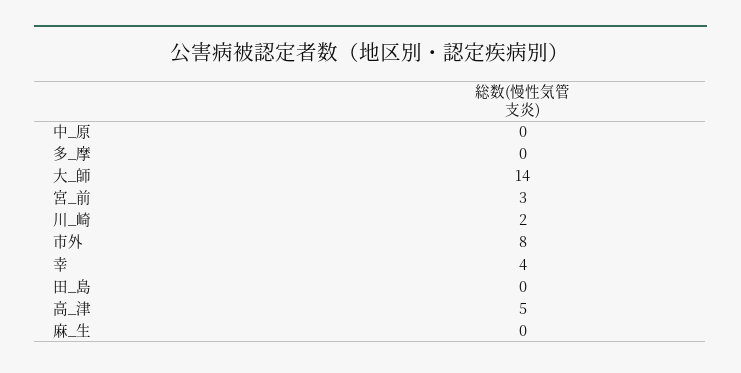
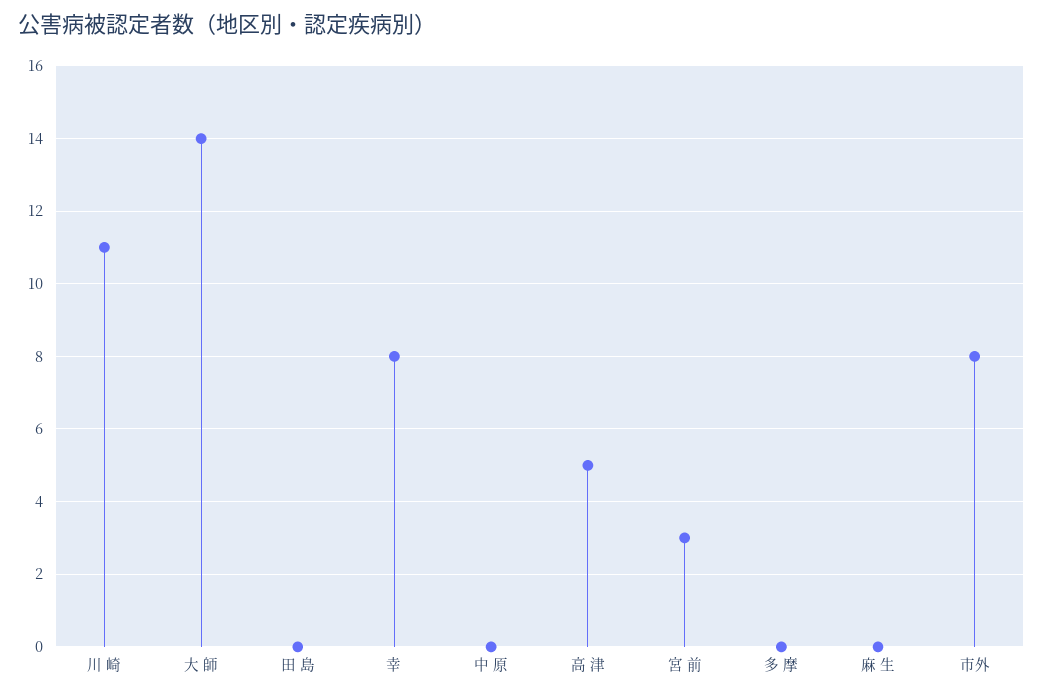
  {
    "中_原": 0,
    "多_摩": 0,
    "大_師": 14,
    "宮_前": 3,
-   "川_崎": 2,
+   "川_崎": 11,
    "市外": 8,
-   "幸": 4,
+   "幸": 8,
    "田_島": 0,
    "高_津": 5,
    "麻_生": 0
  }

